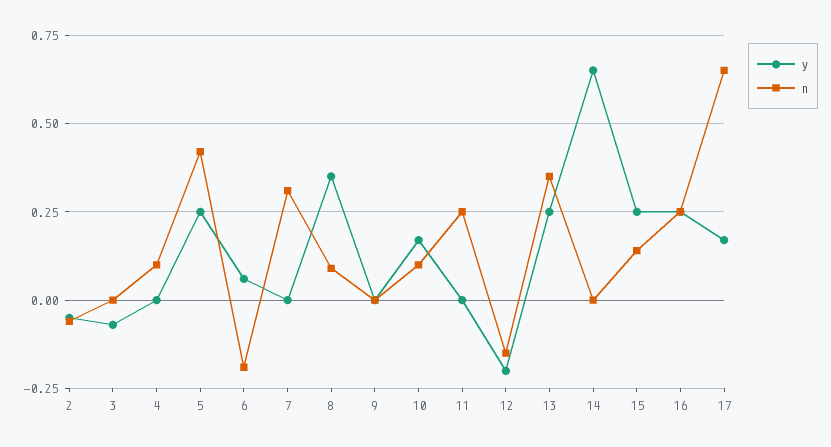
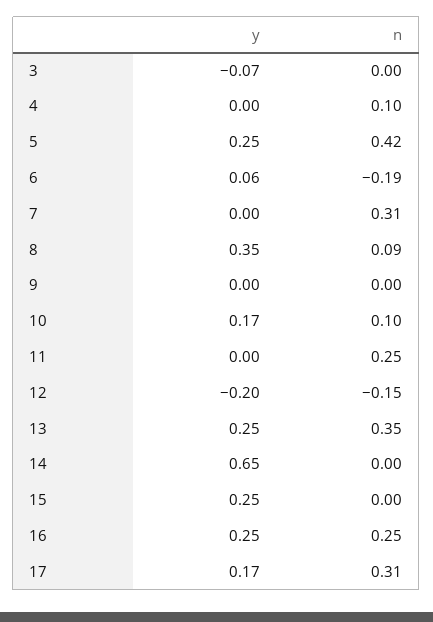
  {
    "y": {
-     "2": -0.05,
      "3": -0.07,
      "4": 0,
      "5": 0.25,
      "6": 0.06,
      "7": 0,
      "8": 0.35,
      "9": 0,
      "10": 0.17,
      "11": 0,
      "12": -0.2,
      "13": 0.25,
      "14": 0.65,
      "15": 0.25,
      "16": 0.25,
      "17": 0.17
    },
    "n": {
-     "2": -0.05,
      "3": 0,
      "4": 0.1,
      "5": 0.42,
      "6": -0.19,
      "7": 0.31,
      "8": 0.09,
      "9": 0,
      "10": 0.1,
      "11": 0.25,
      "12": -0.15,
      "13": 0.35,
      "14": 0,
-     "15": 0.15,
+     "15": 0,
      "16": 0.25,
-     "17": 0.65
+     "17": 0.31
    }
  }

